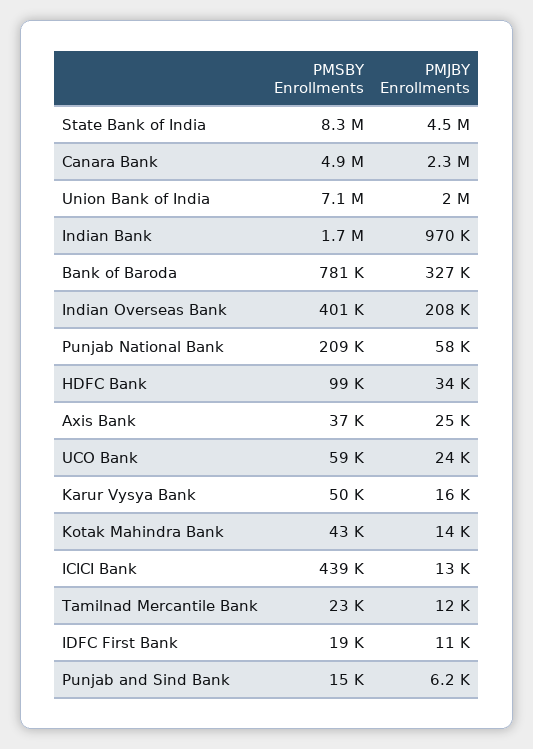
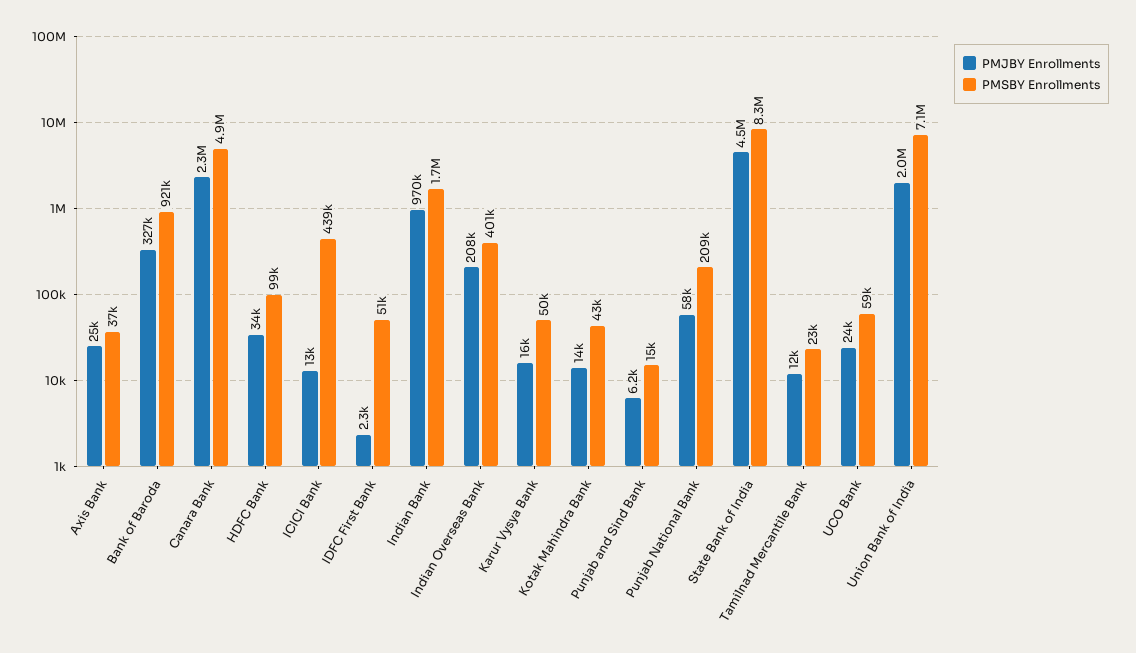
  {
    "PMSBY Enrollments": {
      "State Bank of India": 8300000,
      "Canara Bank": 4900000,
      "Union Bank of India": 7100000,
      "Indian Bank": 1700000,
-     "Bank of Baroda": 781000,
+     "Bank of Baroda": 921000,
      "Indian Overseas Bank": 401000,
      "Punjab National Bank": 209000,
      "HDFC Bank": 99000,
      "Axis Bank": 37000,
      "UCO Bank": 59000,
      "Karur Vysya Bank": 50000,
      "Kotak Mahindra Bank": 43000,
      "ICICI Bank": 439000,
      "Tamilnad Mercantile Bank": 23000,
-     "IDFC First Bank": 19000,
+     "IDFC First Bank": 51000,
      "Punjab and Sind Bank": 15000
    },
    "PMJBY Enrollments": {
      "State Bank of India": 4500000,
      "Canara Bank": 2300000,
      "Union Bank of India": 2000000,
      "Indian Bank": 970000,
      "Bank of Baroda": 327000,
      "Indian Overseas Bank": 208000,
      "Punjab National Bank": 58000,
      "HDFC Bank": 34000,
      "Axis Bank": 25000,
      "UCO Bank": 24000,
      "Karur Vysya Bank": 16000,
      "Kotak Mahindra Bank": 14000,
      "ICICI Bank": 13000,
      "Tamilnad Mercantile Bank": 12000,
-     "IDFC First Bank": 11000,
+     "IDFC First Bank": 2300,
      "Punjab and Sind Bank": 6200
    }
  }

